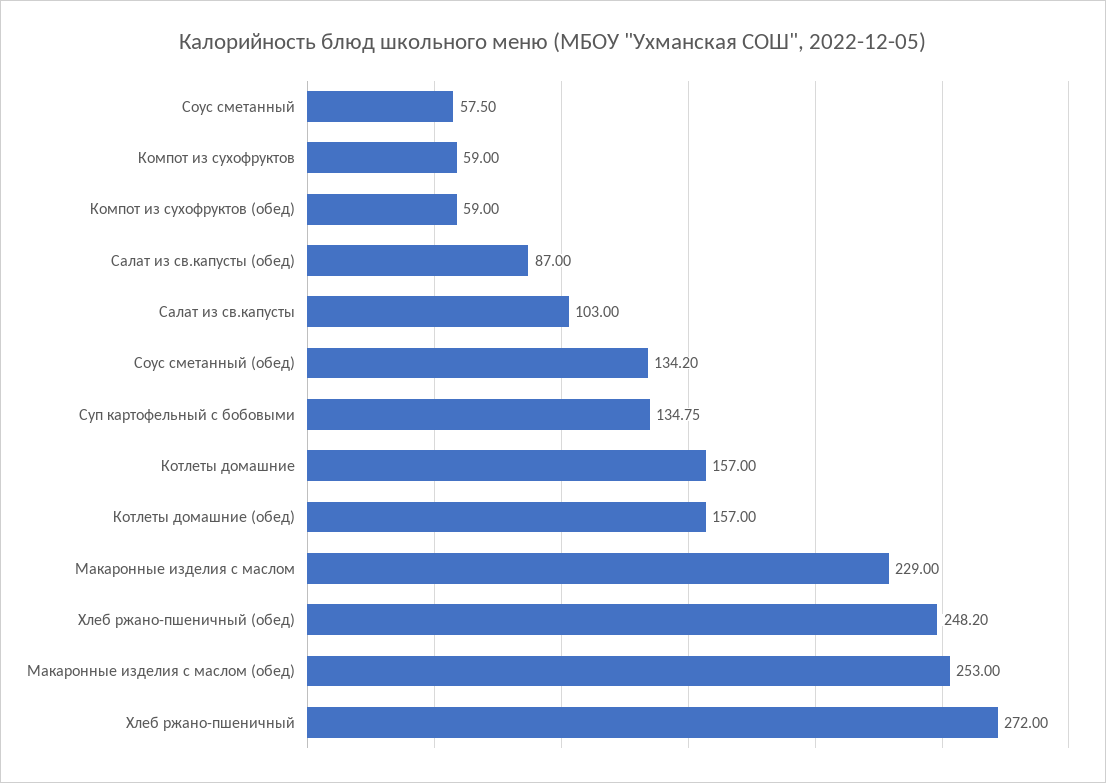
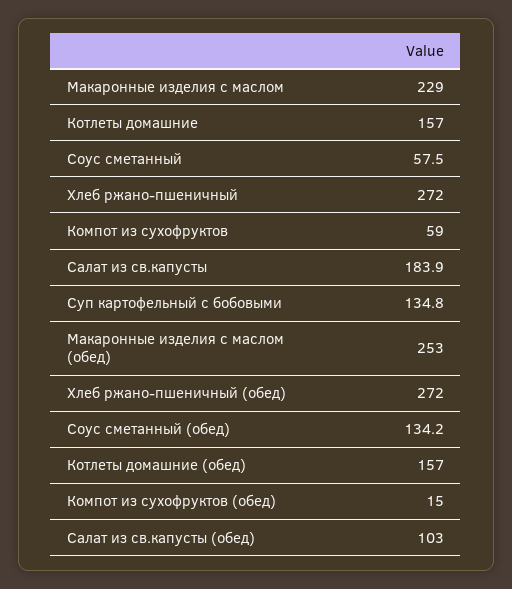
  {
    "Соус сметанный": 57.5,
    "Компот из сухофруктов": 59,
-   "Компот из сухофруктов (обед)": 59,
+   "Компот из сухофруктов (обед)": 15,
-   "Салат из св.капусты (обед)": 87,
+   "Салат из св.капусты (обед)": 103,
-   "Салат из св.капусты": 103,
+   "Салат из св.капусты": 183.9,
    "Соус сметанный (обед)": 134.2,
    "Суп картофельный с бобовыми": 134.75,
    "Котлеты домашние": 157,
    "Котлеты домашние (обед)": 157,
    "Макаронные изделия с маслом": 229,
-   "Хлеб ржано-пшеничный (обед)": 248.2,
+   "Хлеб ржано-пшеничный (обед)": 272,
    "Макаронные изделия с маслом (обед)": 253,
    "Хлеб ржано-пшеничный": 272
  }

